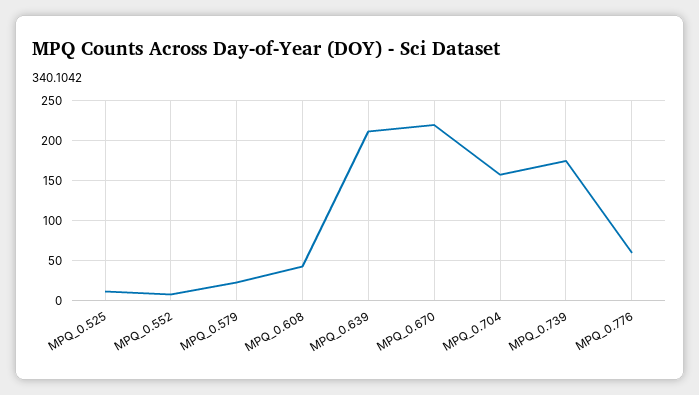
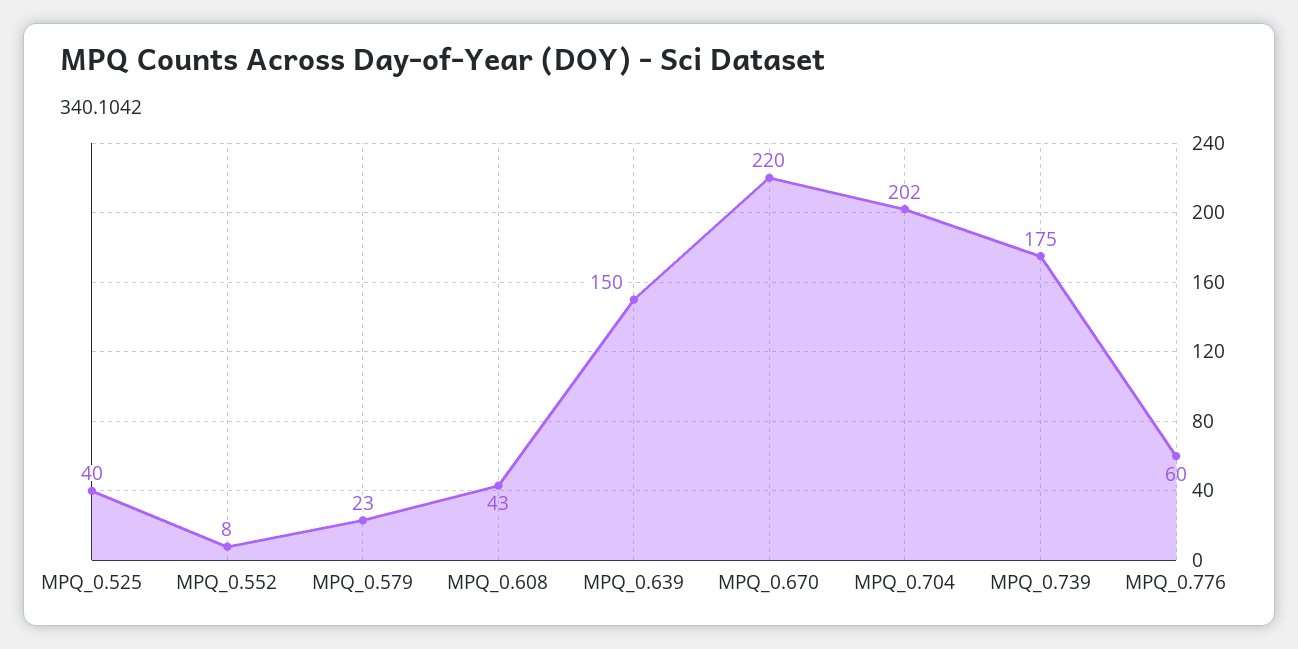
  {
-   "MPQ_0.525": 10,
+   "MPQ_0.525": 40,
    "MPQ_0.552": 8,
    "MPQ_0.579": 23,
    "MPQ_0.608": 43,
-   "MPQ_0.639": 210,
+   "MPQ_0.639": 150,
    "MPQ_0.670": 220,
-   "MPQ_0.704": 160,
+   "MPQ_0.704": 202,
    "MPQ_0.739": 175,
    "MPQ_0.776": 60
  }

